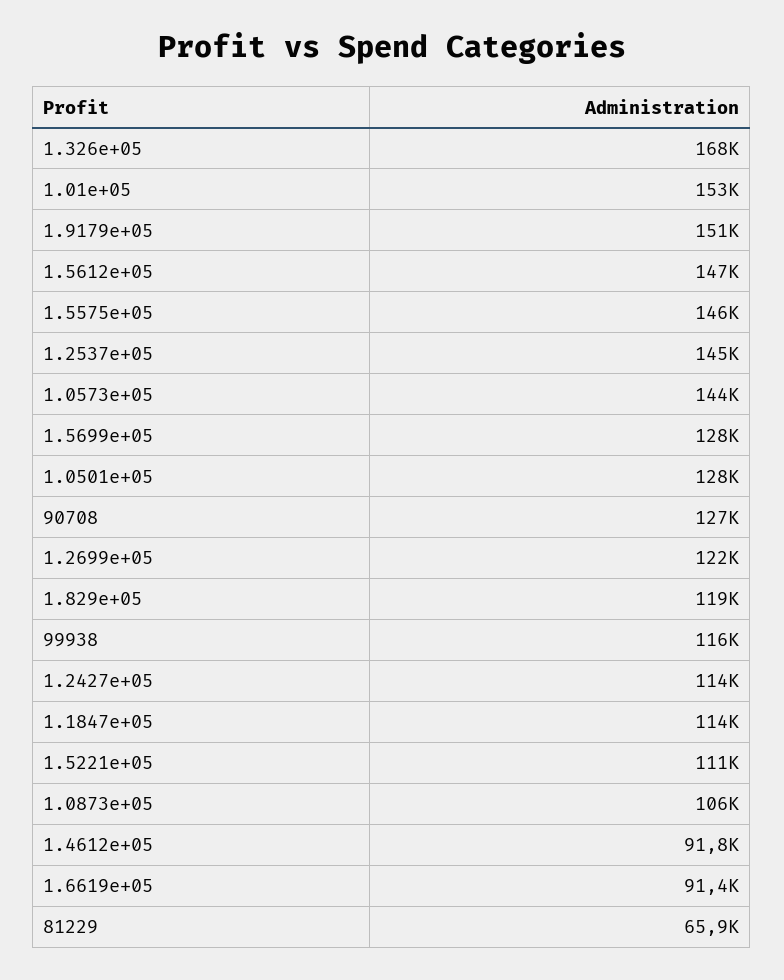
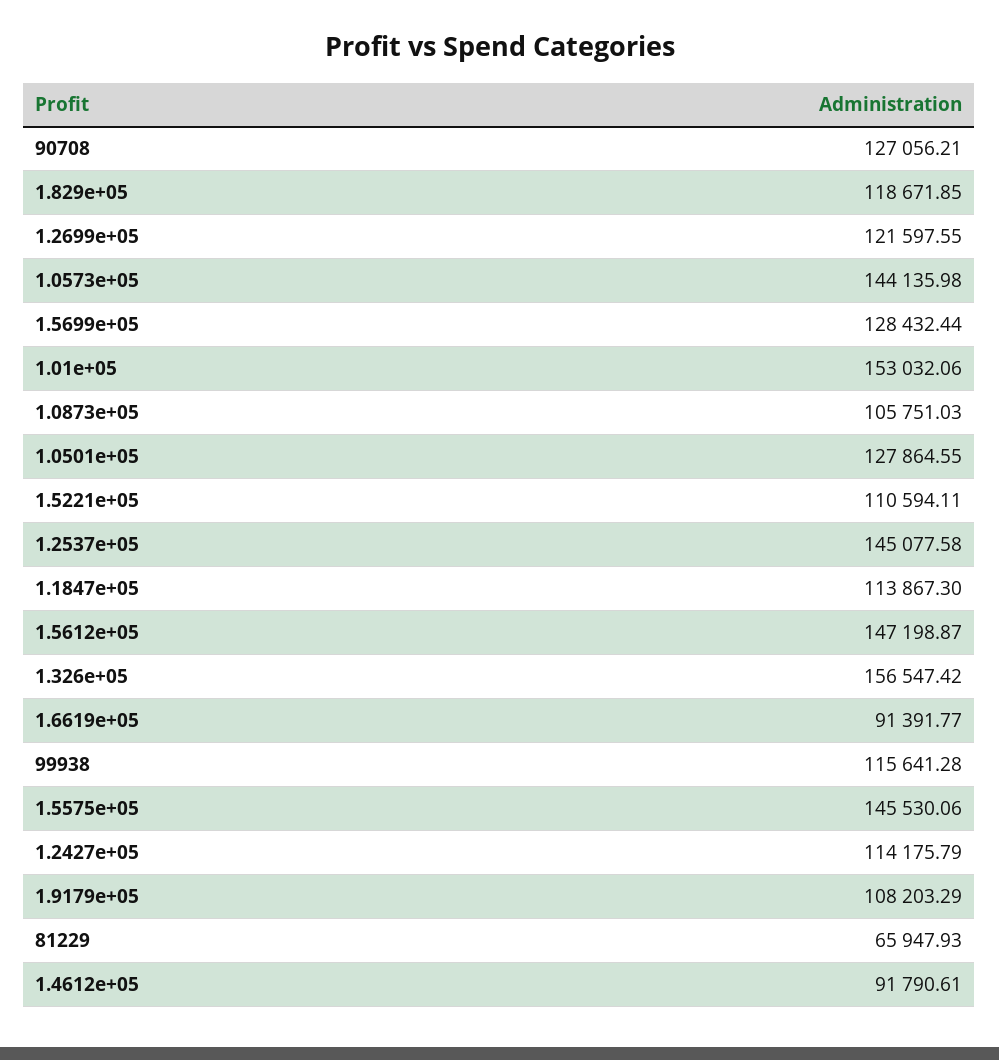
  {
-   "1.326e+05": 168000,
+   "1.326e+05": 156547.42,
    "1.01e+05": 153032.06,
-   "1.9179e+05": 151000,
+   "1.9179e+05": 108203.29,
    "1.5612e+05": 147198.87,
    "1.5575e+05": 145530.06,
    "1.2537e+05": 145077.58,
    "1.0573e+05": 144135.98,
    "1.5699e+05": 128432.44,
    "1.0501e+05": 127864.55,
    "90708": 127056.21,
    "1.2699e+05": 121597.55,
    "1.829e+05": 118671.85,
    "99938": 115641.28,
    "1.2427e+05": 114175.79,
    "1.1847e+05": 113867.3,
    "1.5221e+05": 110594.11,
    "1.0873e+05": 105751.03,
    "1.4612e+05": 91790.61,
    "1.6619e+05": 91391.77,
    "81229": 65947.93
  }

